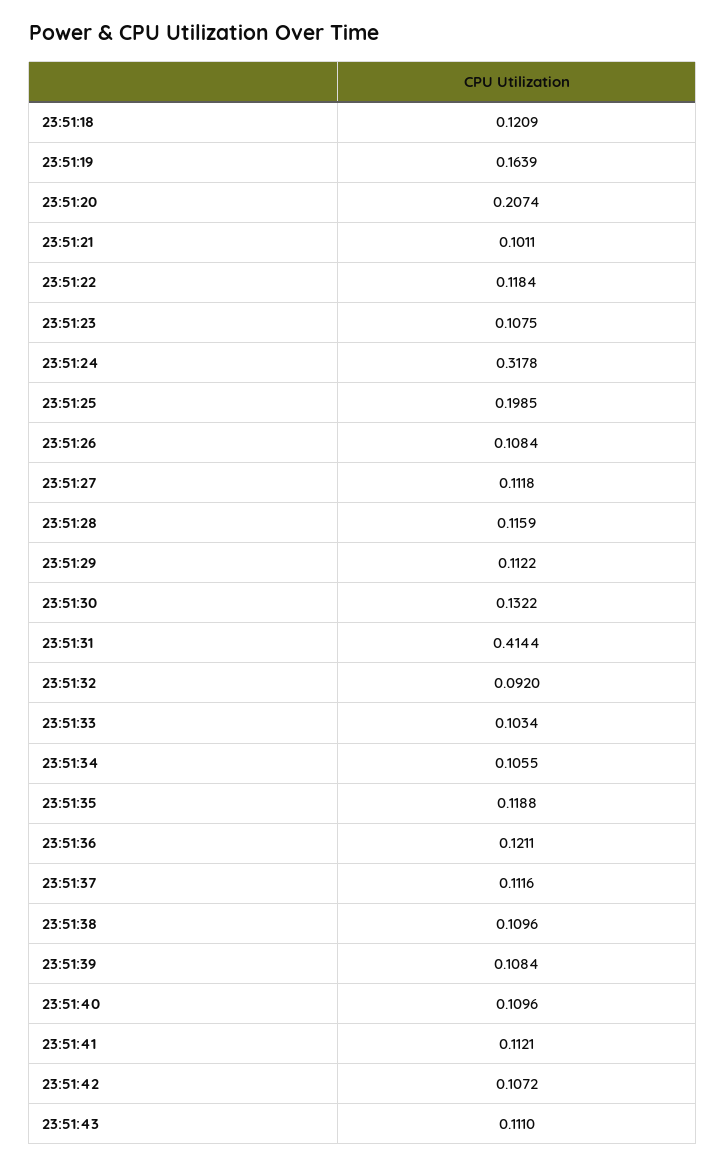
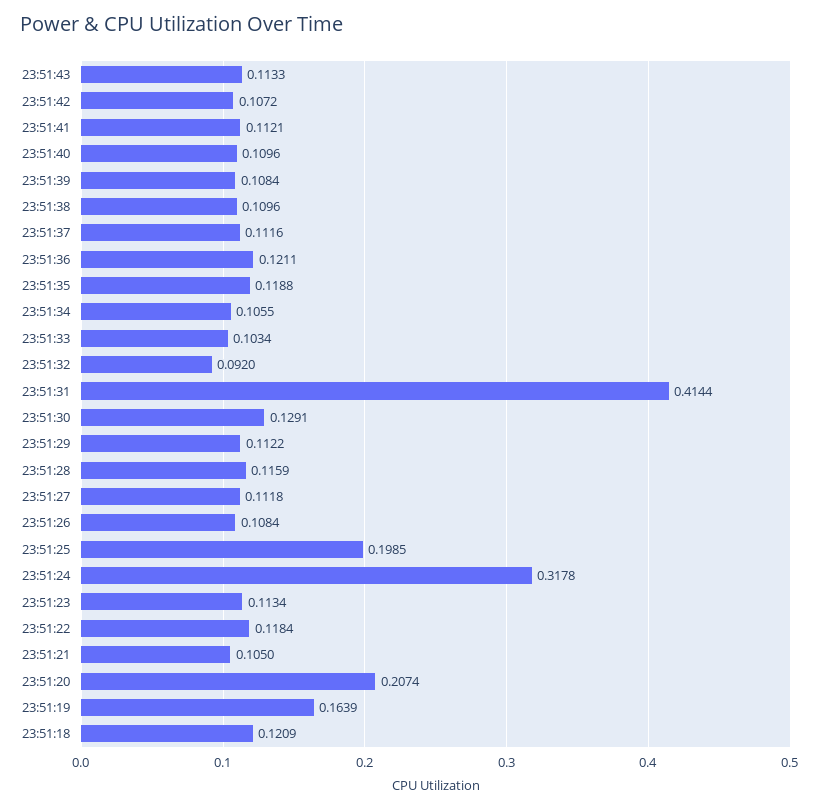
  {
    "23:51:18": 0.1209,
    "23:51:19": 0.1639,
    "23:51:20": 0.2074,
-   "23:51:21": 0.1011,
+   "23:51:21": 0.105,
    "23:51:22": 0.1184,
-   "23:51:23": 0.1075,
+   "23:51:23": 0.1134,
    "23:51:24": 0.3178,
    "23:51:25": 0.1985,
    "23:51:26": 0.1084,
    "23:51:27": 0.1118,
    "23:51:28": 0.1159,
    "23:51:29": 0.1122,
-   "23:51:30": 0.1322,
+   "23:51:30": 0.1291,
    "23:51:31": 0.4144,
    "23:51:32": 0.092,
    "23:51:33": 0.1034,
    "23:51:34": 0.1055,
    "23:51:35": 0.1188,
    "23:51:36": 0.1211,
    "23:51:37": 0.1116,
    "23:51:38": 0.1096,
    "23:51:39": 0.1084,
    "23:51:40": 0.1096,
    "23:51:41": 0.1121,
    "23:51:42": 0.1072,
-   "23:51:43": 0.111
+   "23:51:43": 0.1133
  }

